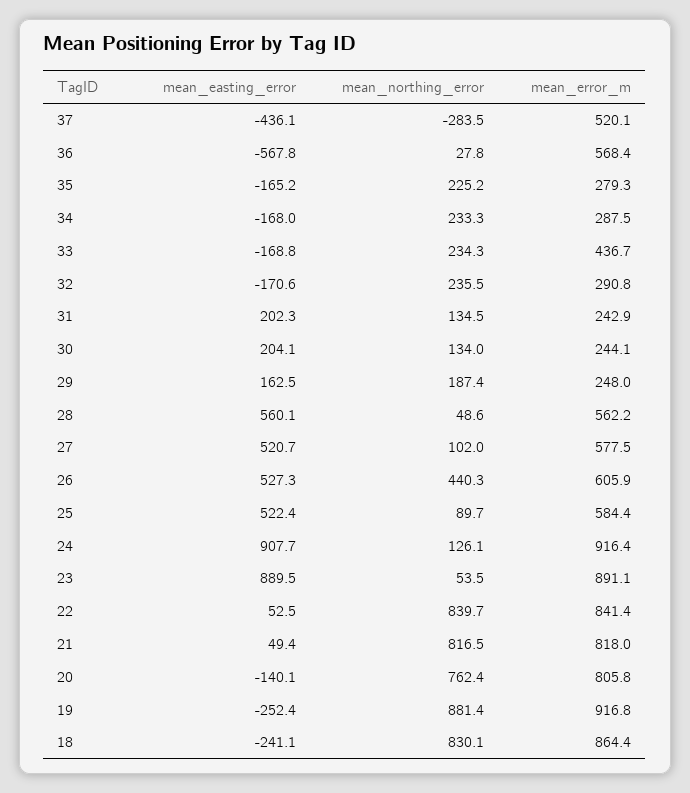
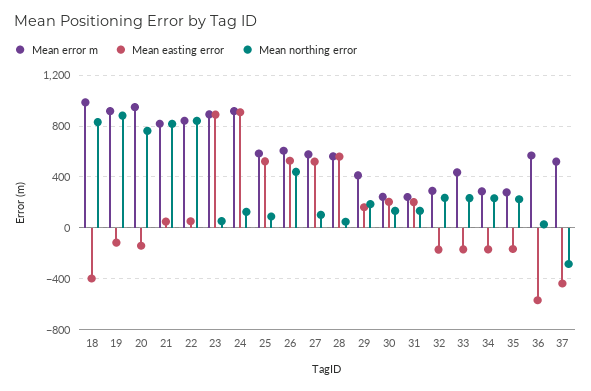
  {
    "mean_easting_error": {
      "37": -436.1,
      "36": -567.8,
      "35": -165.2,
      "34": -168,
      "33": -168.8,
      "32": -170.6,
      "31": 202.3,
      "30": 204.1,
      "29": 162.5,
      "28": 560.1,
      "27": 520.7,
      "26": 527.3,
      "25": 522.4,
      "24": 907.7,
      "23": 889.5,
      "22": 52.5,
      "21": 49.4,
      "20": -140.1,
-     "19": -252.4,
+     "19": -100,
-     "18": -241.1
+     "18": -400
    },
    "mean_northing_error": {
      "37": -283.5,
      "36": 27.8,
      "35": 225.2,
      "34": 233.3,
      "33": 234.3,
      "32": 235.5,
      "31": 134.5,
      "30": 134,
      "29": 187.4,
      "28": 48.6,
      "27": 102,
      "26": 440.3,
      "25": 89.7,
      "24": 126.1,
      "23": 53.5,
      "22": 839.7,
      "21": 816.5,
      "20": 762.4,
      "19": 881.4,
      "18": 830.1
    },
    "mean_error_m": {
      "37": 520.1,
      "36": 568.4,
      "35": 279.3,
      "34": 287.5,
      "33": 436.7,
      "32": 290.8,
      "31": 242.9,
      "30": 244.1,
-     "29": 248,
+     "29": 400,
      "28": 562.2,
      "27": 577.5,
      "26": 605.9,
      "25": 584.4,
      "24": 916.4,
      "23": 891.1,
      "22": 841.4,
      "21": 818,
-     "20": 805.8,
+     "20": 950,
      "19": 916.8,
-     "18": 864.4
+     "18": 1000
    }
  }

